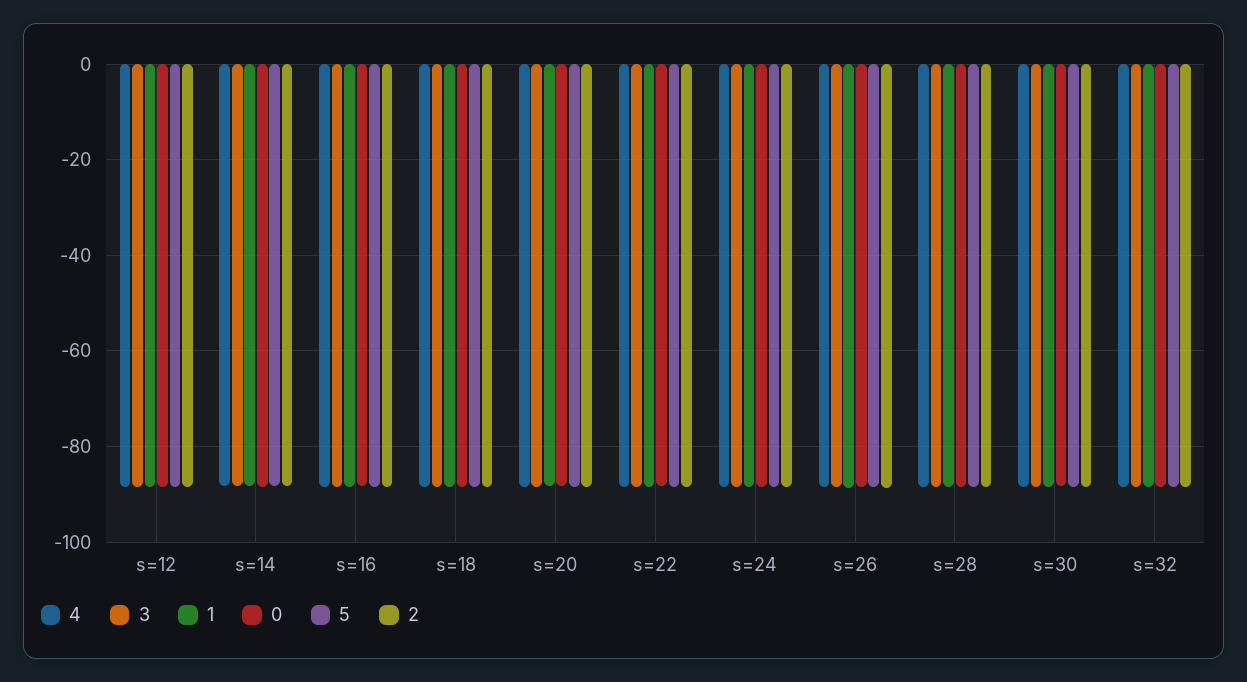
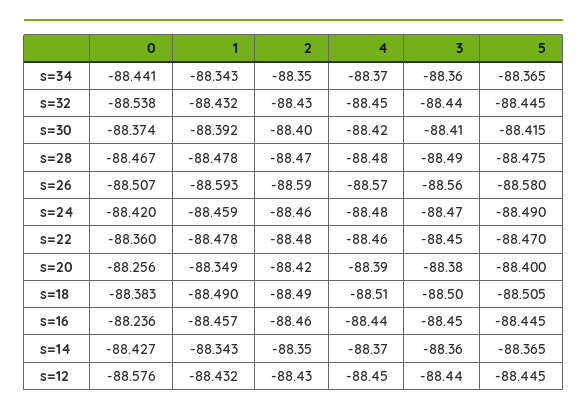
  {
    "4": {
      "s=12": -88.45,
      "s=14": -88.37,
      "s=16": -88.44,
      "s=18": -88.51,
      "s=20": -88.39,
      "s=22": -88.46,
      "s=24": -88.48,
      "s=26": -88.57,
      "s=28": -88.48,
      "s=30": -88.42,
-     "s=32": -88.45
+     "s=32": -88.45,
+     "s=34": -88.37
    },
    "3": {
      "s=12": -88.44,
      "s=14": -88.36,
      "s=16": -88.45,
      "s=18": -88.5,
      "s=20": -88.38,
      "s=22": -88.45,
      "s=24": -88.47,
      "s=26": -88.56,
      "s=28": -88.49,
      "s=30": -88.41,
-     "s=32": -88.44
+     "s=32": -88.44,
+     "s=34": -88.36
    },
    "1": {
      "s=12": -88.432,
      "s=14": -88.343,
      "s=16": -88.457,
      "s=18": -88.49,
      "s=20": -88.349,
      "s=22": -88.478,
      "s=24": -88.459,
      "s=26": -88.593,
      "s=28": -88.478,
      "s=30": -88.392,
-     "s=32": -88.432
+     "s=32": -88.432,
+     "s=34": -88.343
    },
    "0": {
      "s=12": -88.576,
      "s=14": -88.427,
      "s=16": -88.236,
      "s=18": -88.383,
      "s=20": -88.256,
      "s=22": -88.36,
      "s=24": -88.42,
      "s=26": -88.507,
      "s=28": -88.467,
      "s=30": -88.374,
-     "s=32": -88.538
+     "s=32": -88.538,
+     "s=34": -88.441
    },
    "5": {
      "s=12": -88.445,
      "s=14": -88.365,
      "s=16": -88.445,
      "s=18": -88.505,
      "s=20": -88.4,
      "s=22": -88.47,
      "s=24": -88.49,
      "s=26": -88.58,
      "s=28": -88.475,
      "s=30": -88.415,
-     "s=32": -88.445
+     "s=32": -88.445,
+     "s=34": -88.365
    },
    "2": {
      "s=12": -88.43,
      "s=14": -88.35,
      "s=16": -88.46,
      "s=18": -88.49,
      "s=20": -88.42,
      "s=22": -88.48,
      "s=24": -88.46,
      "s=26": -88.59,
      "s=28": -88.47,
      "s=30": -88.4,
-     "s=32": -88.43
+     "s=32": -88.43,
+     "s=34": -88.35
    }
  }

